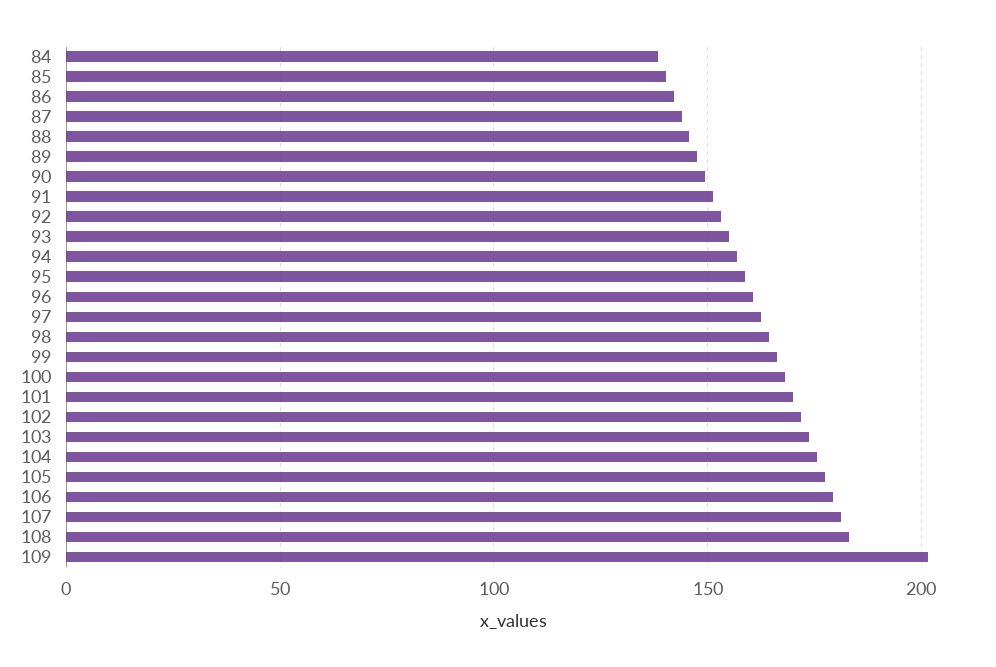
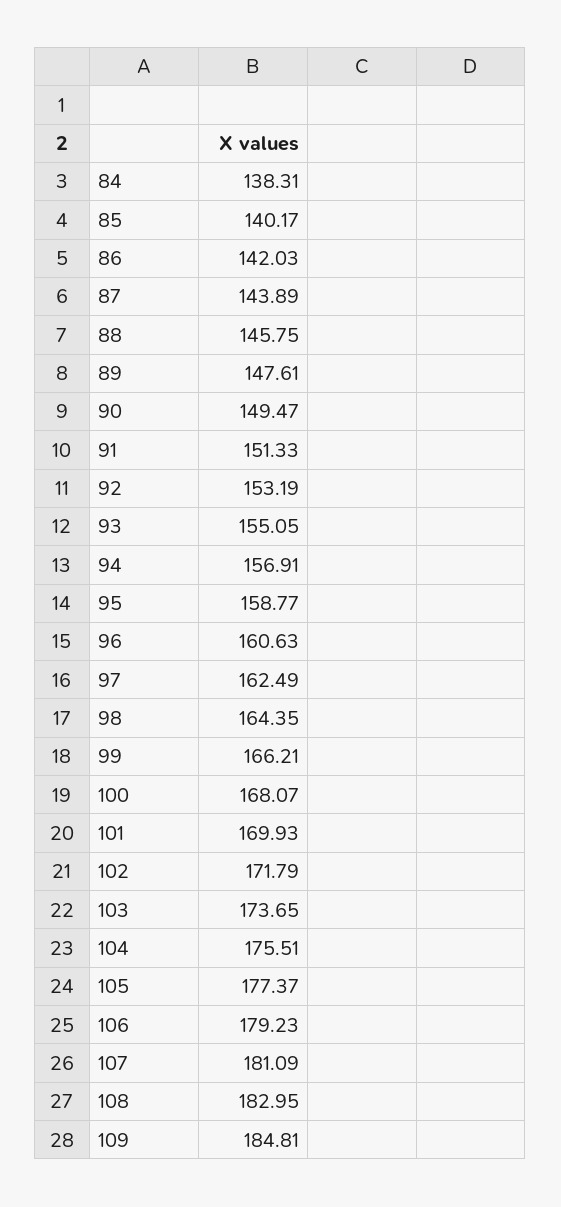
  {
    "84": 138.31,
    "85": 140.17,
    "86": 142.03,
    "87": 143.89,
    "88": 145.75,
    "89": 147.61,
    "90": 149.47,
    "91": 151.33,
    "92": 153.19,
    "93": 155.05,
    "94": 156.91,
    "95": 158.77,
    "96": 160.63,
    "97": 162.49,
    "98": 164.35,
    "99": 166.21,
    "100": 168.07,
    "101": 169.93,
    "102": 171.79,
    "103": 173.65,
    "104": 175.51,
    "105": 177.37,
    "106": 179.23,
    "107": 181.09,
    "108": 182.95,
-   "109": 200
+   "109": 184.81
  }

